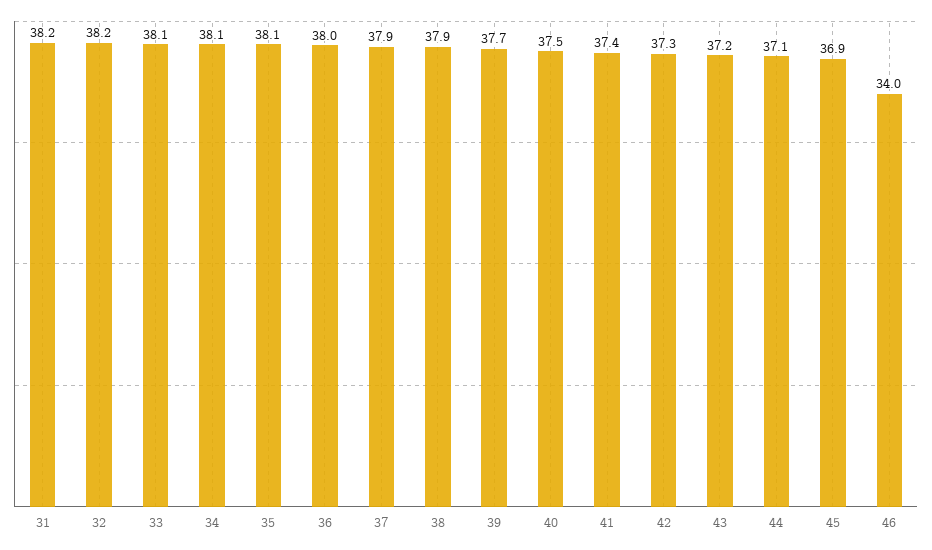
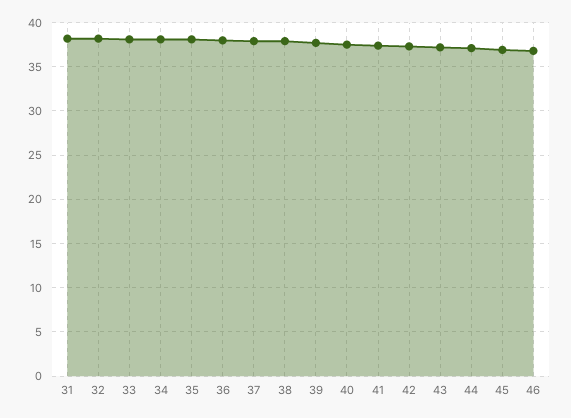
  {
    "31": 38.2,
    "32": 38.2,
    "33": 38.1,
    "34": 38.1,
    "35": 38.1,
    "36": 38,
    "37": 37.9,
    "38": 37.9,
    "39": 37.7,
    "40": 37.5,
    "41": 37.4,
    "42": 37.3,
    "43": 37.2,
    "44": 37.1,
    "45": 36.9,
-   "46": 34
+   "46": 37
  }

